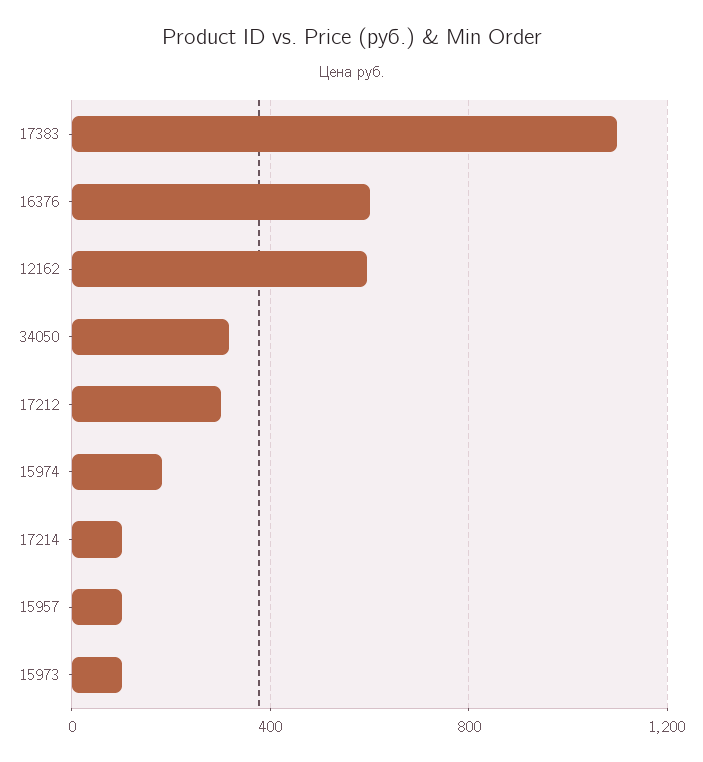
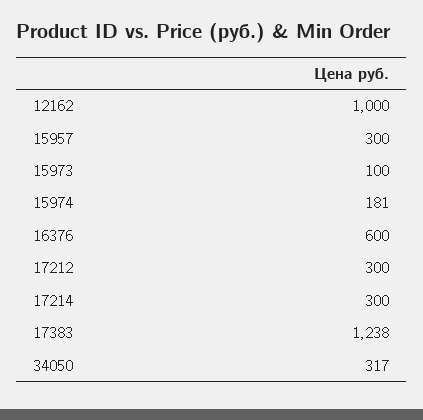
  {
-   "17383": 1100,
+   "17383": 1238,
    "16376": 600,
-   "12162": 600,
+   "12162": 1000,
    "34050": 317,
    "17212": 300,
    "15974": 181,
-   "17214": 100,
+   "17214": 300,
-   "15957": 100,
+   "15957": 300,
    "15973": 100
  }

